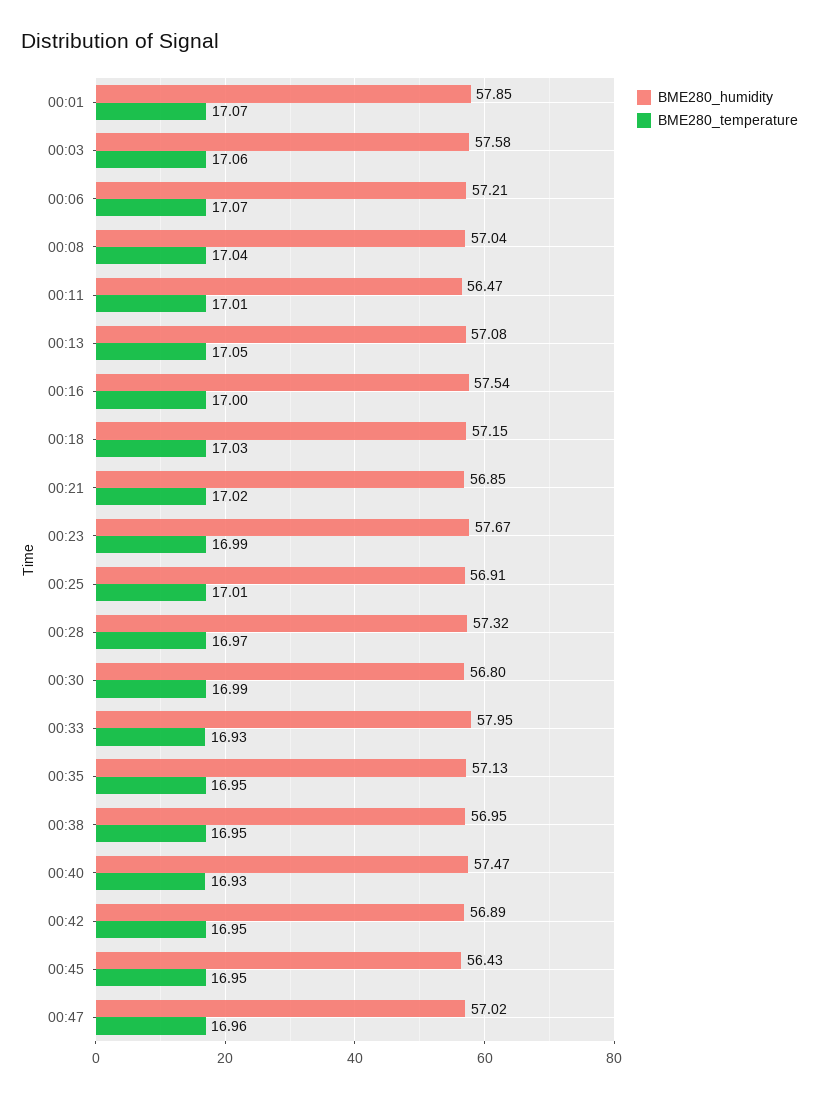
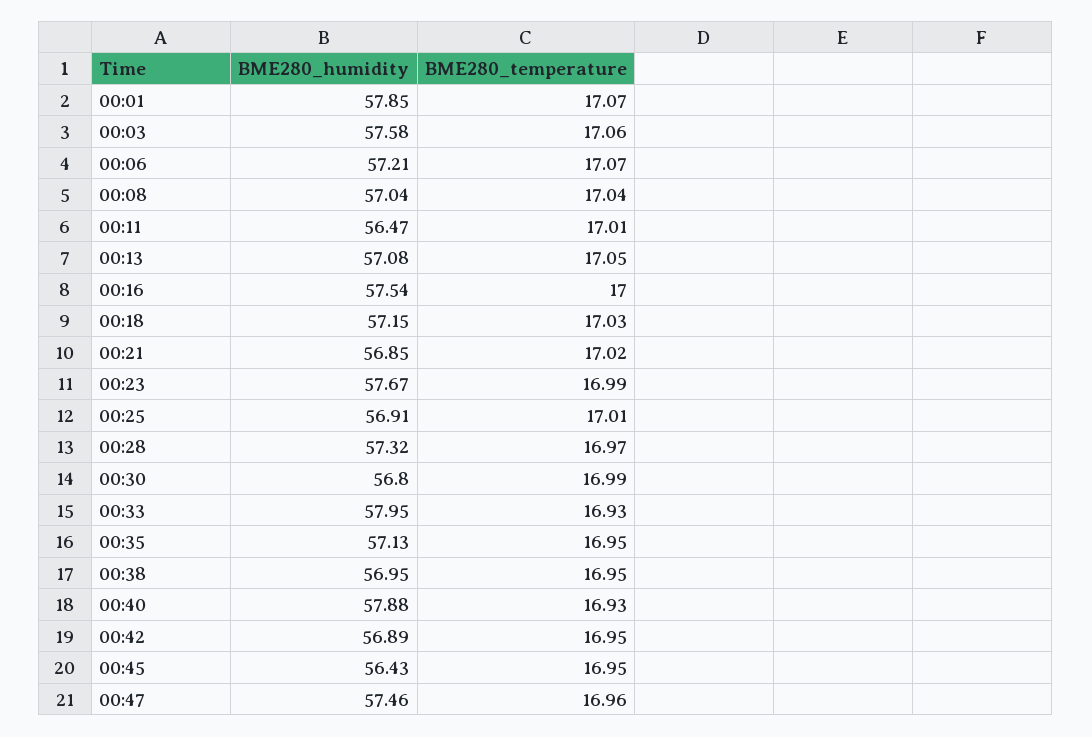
  {
    "BME280_humidity": {
      "00:01": 57.85,
      "00:03": 57.58,
      "00:06": 57.21,
      "00:08": 57.04,
      "00:11": 56.47,
      "00:13": 57.08,
      "00:16": 57.54,
      "00:18": 57.15,
      "00:21": 56.85,
      "00:23": 57.67,
      "00:25": 56.91,
      "00:28": 57.32,
      "00:30": 56.8,
      "00:33": 57.95,
      "00:35": 57.13,
      "00:38": 56.95,
-     "00:40": 57.47,
+     "00:40": 57.88,
      "00:42": 56.89,
      "00:45": 56.43,
-     "00:47": 57.02
+     "00:47": 57.46
    },
    "BME280_temperature": {
      "00:01": 17.07,
      "00:03": 17.06,
      "00:06": 17.07,
      "00:08": 17.04,
      "00:11": 17.01,
      "00:13": 17.05,
      "00:16": 17,
      "00:18": 17.03,
      "00:21": 17.02,
      "00:23": 16.99,
      "00:25": 17.01,
      "00:28": 16.97,
      "00:30": 16.99,
      "00:33": 16.93,
      "00:35": 16.95,
      "00:38": 16.95,
      "00:40": 16.93,
      "00:42": 16.95,
      "00:45": 16.95,
      "00:47": 16.96
    }
  }

